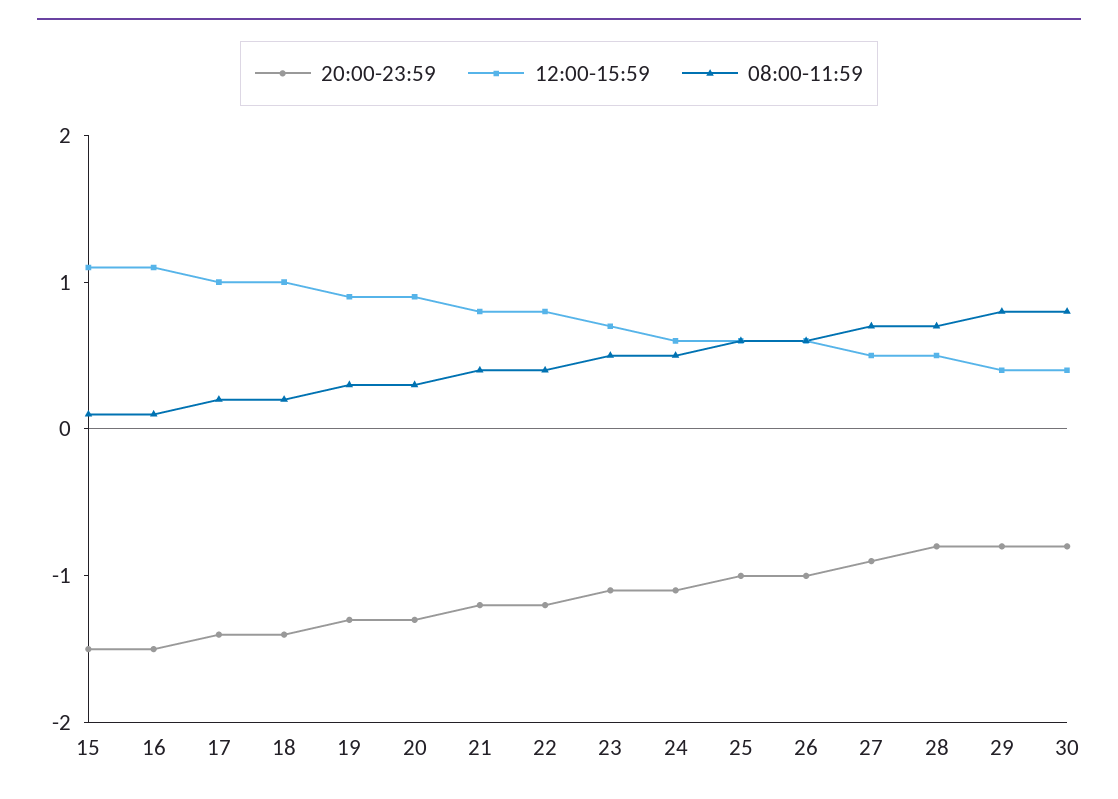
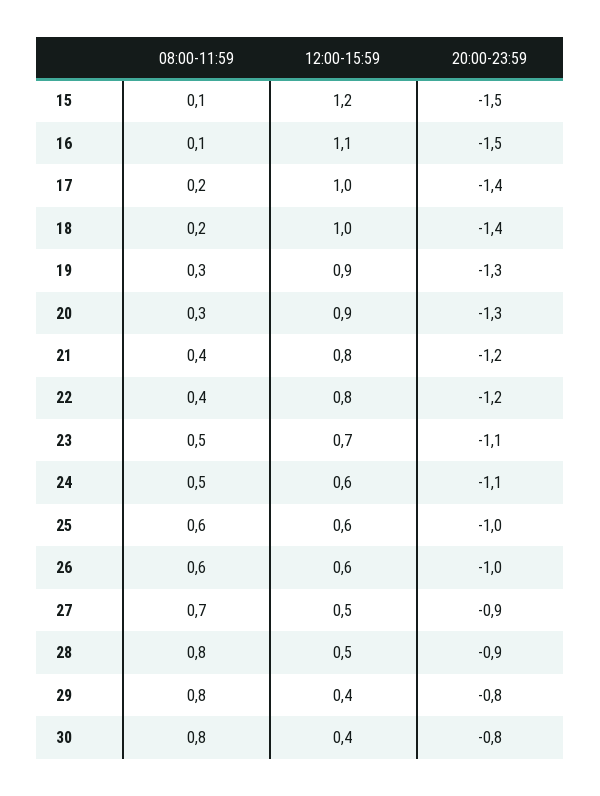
  {
    "20:00-23:59": {
      "15": -1.5,
      "16": -1.5,
      "17": -1.4,
      "18": -1.4,
      "19": -1.3,
      "20": -1.3,
      "21": -1.2,
      "22": -1.2,
      "23": -1.1,
      "24": -1.1,
      "25": -1,
      "26": -1,
      "27": -0.9,
-     "28": -0.8,
+     "28": -0.9,
      "29": -0.8,
      "30": -0.8
    },
    "12:00-15:59": {
-     "15": 1.1,
+     "15": 1.2,
      "16": 1.1,
      "17": 1,
      "18": 1,
      "19": 0.9,
      "20": 0.9,
      "21": 0.8,
      "22": 0.8,
      "23": 0.7,
      "24": 0.6,
      "25": 0.6,
      "26": 0.6,
      "27": 0.5,
      "28": 0.5,
      "29": 0.4,
      "30": 0.4
    },
    "08:00-11:59": {
      "15": 0.1,
      "16": 0.1,
      "17": 0.2,
      "18": 0.2,
      "19": 0.3,
      "20": 0.3,
      "21": 0.4,
      "22": 0.4,
      "23": 0.5,
      "24": 0.5,
      "25": 0.6,
      "26": 0.6,
      "27": 0.7,
-     "28": 0.7,
+     "28": 0.8,
      "29": 0.8,
      "30": 0.8
    }
  }

